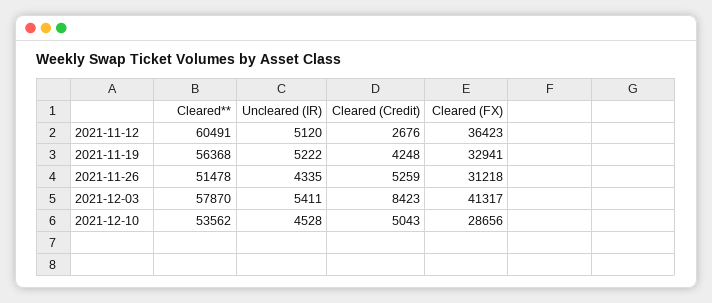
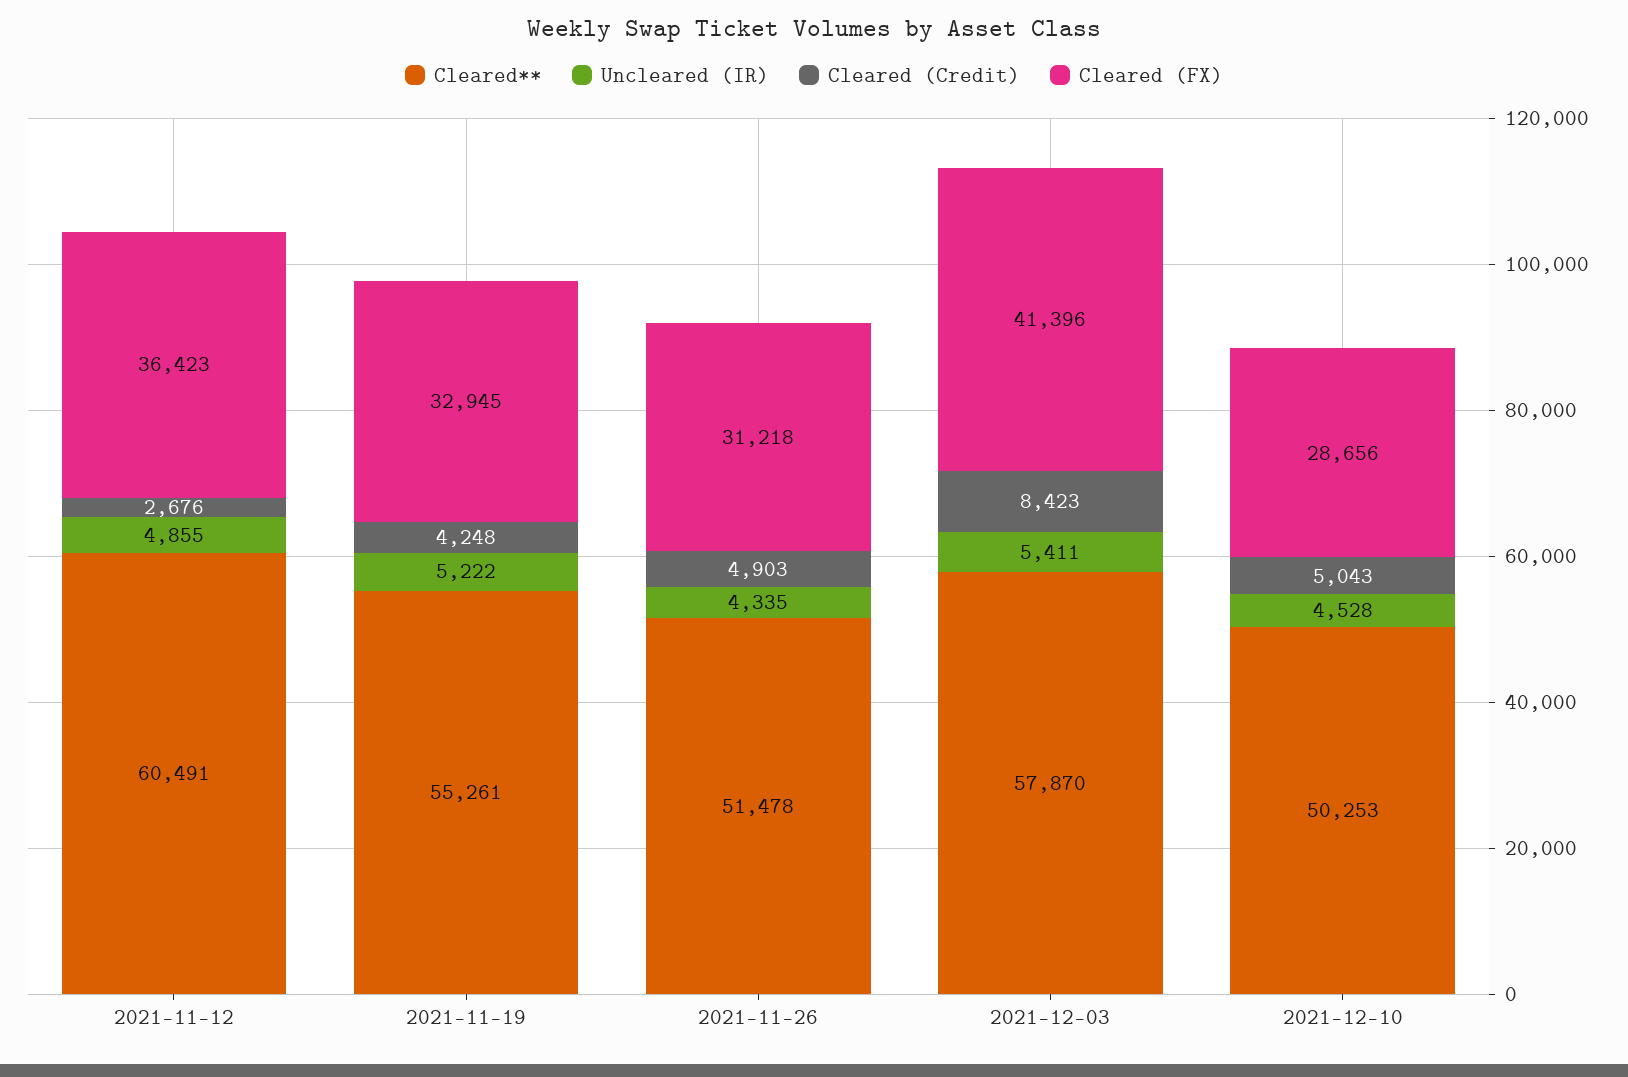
  {
    "Cleared**": {
      "2021-11-12": 60491,
-     "2021-11-19": 56368,
+     "2021-11-19": 55261,
      "2021-11-26": 51478,
      "2021-12-03": 57870,
-     "2021-12-10": 53562
+     "2021-12-10": 50253
    },
    "Uncleared (IR)": {
-     "2021-11-12": 5120,
+     "2021-11-12": 4855,
      "2021-11-19": 5222,
      "2021-11-26": 4335,
      "2021-12-03": 5411,
      "2021-12-10": 4528
    },
    "Cleared (Credit)": {
      "2021-11-12": 2676,
      "2021-11-19": 4248,
-     "2021-11-26": 5259,
+     "2021-11-26": 4903,
      "2021-12-03": 8423,
      "2021-12-10": 5043
    },
    "Cleared (FX)": {
      "2021-11-12": 36423,
-     "2021-11-19": 32941,
+     "2021-11-19": 32945,
      "2021-11-26": 31218,
-     "2021-12-03": 41317,
+     "2021-12-03": 41396,
      "2021-12-10": 28656
    }
  }

